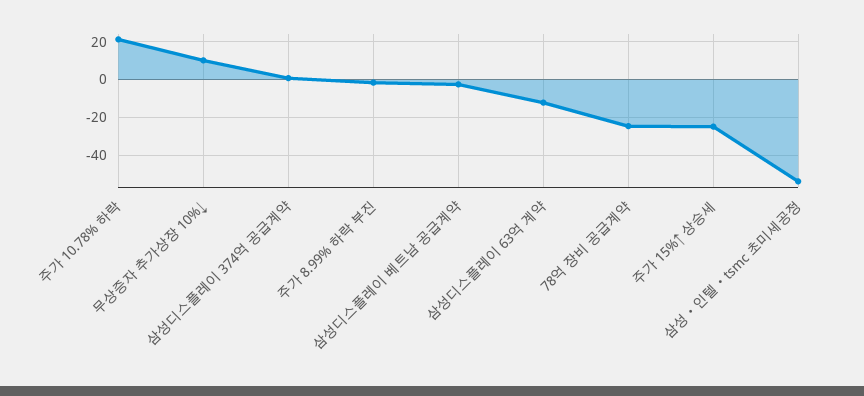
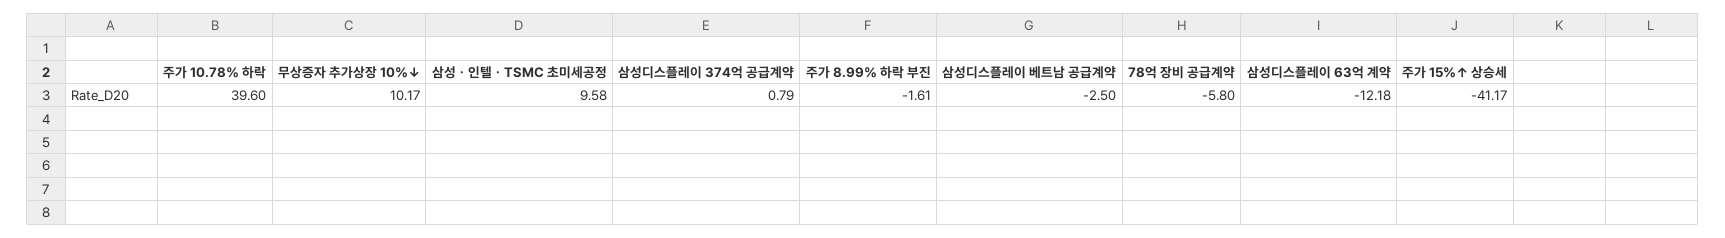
  {
-   "주가 10.78% 하락": 20,
+   "주가 10.78% 하락": 39.6,
    "무상증자 추가상장 10%↓": 10.17,
    "삼성디스플레이 374억 공급계약": 0.79,
    "주가 8.99% 하락 부진": -1.61,
    "삼성디스플레이 베트남 공급계약": -2.5,
    "삼성디스플레이 63억 계약": -12.18,
-   "78억 장비 공급계약": -25,
+   "78억 장비 공급계약": -5.8,
-   "주가 15%↑ 상승세": -25,
+   "주가 15%↑ 상승세": -41.17,
-   "삼성ㆍ인텔ㆍtsmc 초미세공정": -55
+   "삼성ㆍ인텔ㆍtsmc 초미세공정": 9.58
  }

